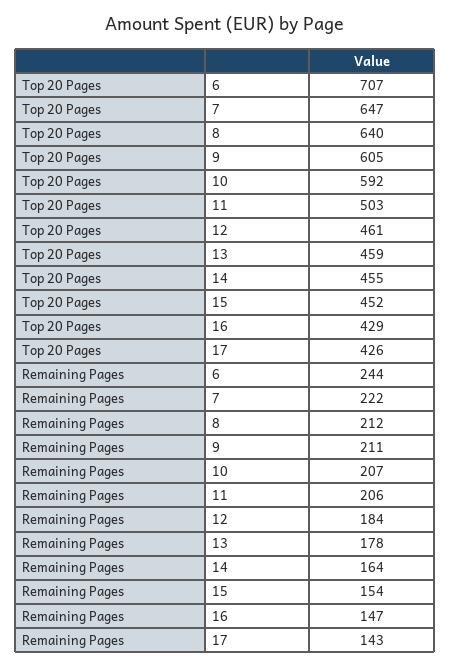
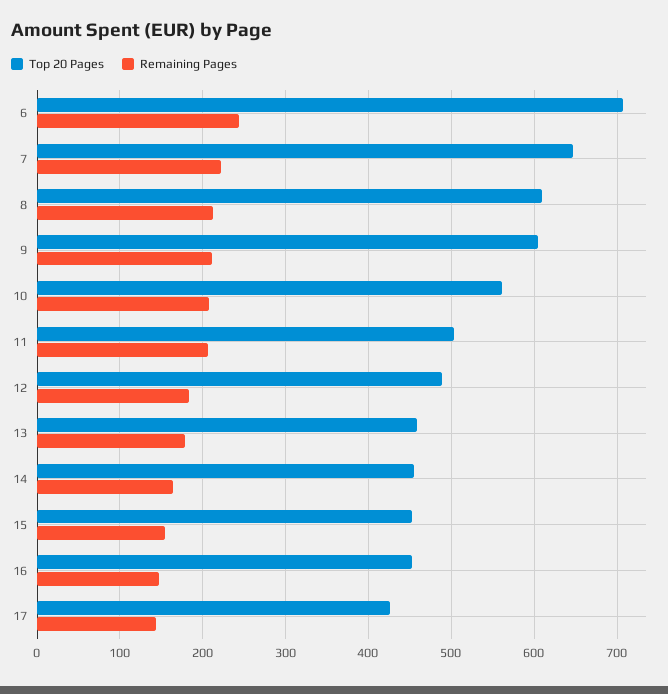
  {
    "Top 20 Pages": {
      "6": 707,
      "7": 647,
-     "8": 640,
+     "8": 610,
      "9": 605,
-     "10": 592,
+     "10": 560,
      "11": 503,
-     "12": 461,
+     "12": 490,
      "13": 459,
      "14": 455,
      "15": 452,
-     "16": 429,
+     "16": 450,
      "17": 426
    },
    "Remaining Pages": {
      "6": 244,
      "7": 222,
      "8": 212,
      "9": 211,
      "10": 207,
      "11": 206,
      "12": 184,
      "13": 178,
      "14": 164,
      "15": 154,
      "16": 147,
      "17": 143
    }
  }

